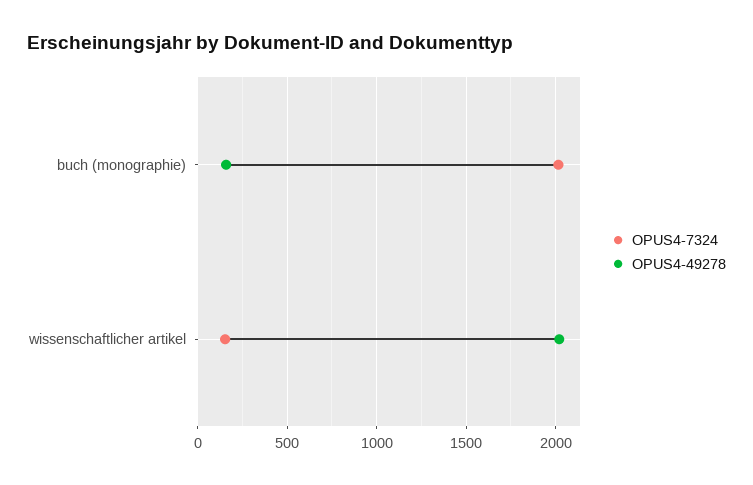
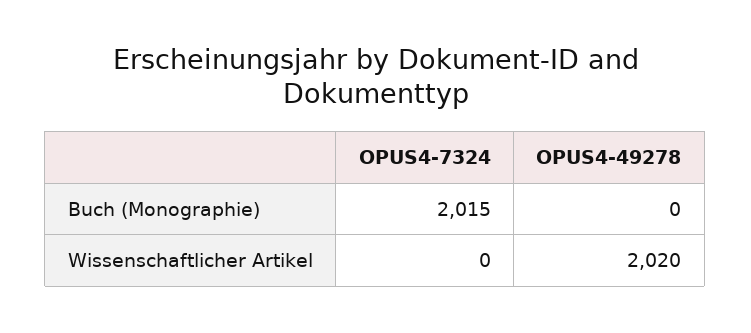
  {
    "OPUS4-7324": {
      "buch (monographie)": 2015,
-     "wissenschaftlicher artikel": 150
+     "wissenschaftlicher artikel": 0
    },
    "OPUS4-49278": {
-     "buch (monographie)": 150,
+     "buch (monographie)": 0,
      "wissenschaftlicher artikel": 2020
    }
  }

